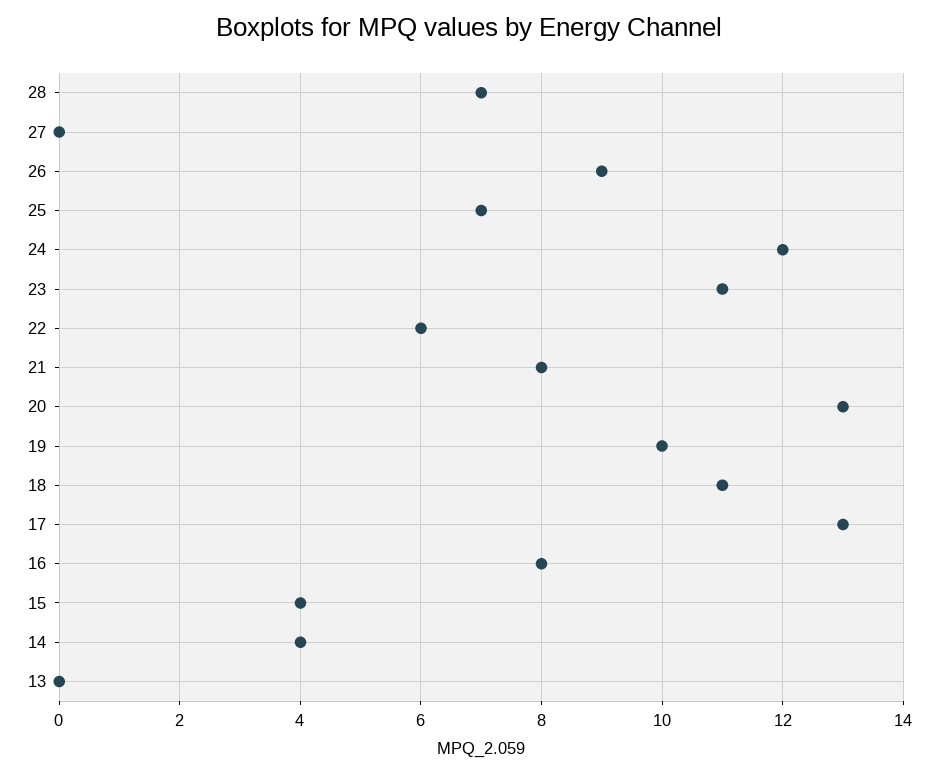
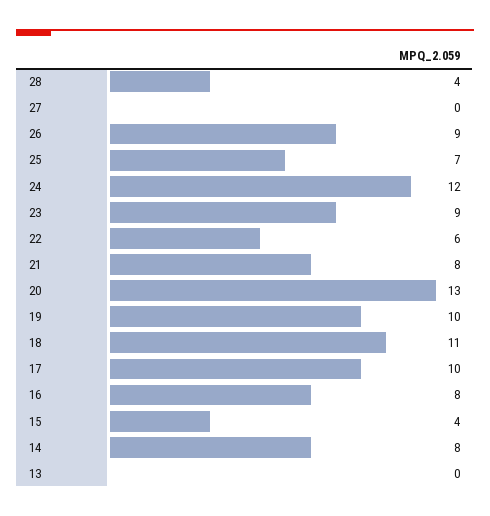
  {
-   "28": 7,
+   "28": 4,
    "27": 0,
    "26": 9,
    "25": 7,
    "24": 12,
-   "23": 11,
+   "23": 9,
    "22": 6,
    "21": 8,
    "20": 13,
    "19": 10,
    "18": 11,
-   "17": 13,
+   "17": 10,
    "16": 8,
    "15": 4,
-   "14": 4,
+   "14": 8,
    "13": 0
  }

